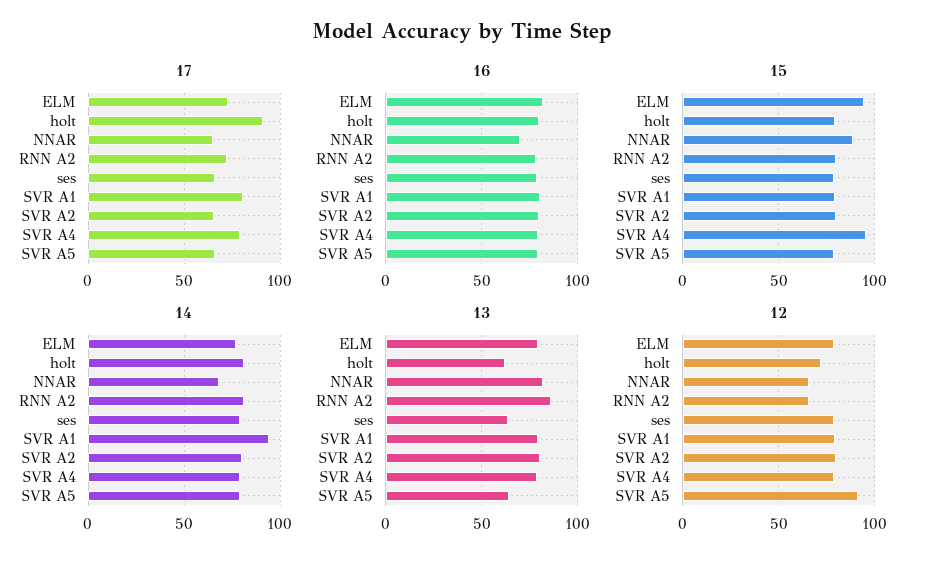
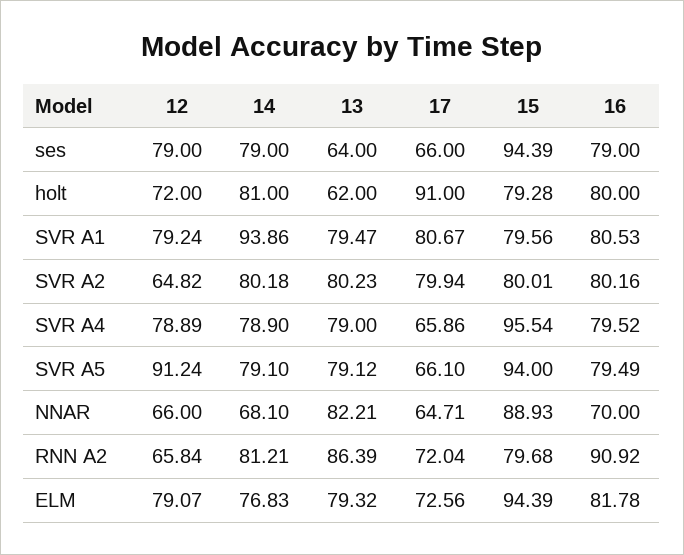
  {
    "17": {
      "ELM": 72.56,
      "holt": 91,
      "NNAR": 64.71,
      "RNN A2": 72.04,
      "ses": 66,
      "SVR A1": 80.67,
-     "SVR A2": 65,
+     "SVR A2": 79.94,
-     "SVR A4": 80,
+     "SVR A4": 65.86,
      "SVR A5": 66.1
    },
    "16": {
      "ELM": 81.78,
      "holt": 80,
      "NNAR": 70,
-     "RNN A2": 80,
+     "RNN A2": 90.92,
      "ses": 79,
      "SVR A1": 80.53,
      "SVR A2": 80.16,
      "SVR A4": 79.52,
      "SVR A5": 79.49
    },
    "15": {
      "ELM": 94.39,
      "holt": 79.28,
      "NNAR": 88.93,
      "RNN A2": 79.68,
-     "ses": 80,
+     "ses": 94.39,
      "SVR A1": 79.56,
      "SVR A2": 80.01,
      "SVR A4": 95.54,
-     "SVR A5": 80
+     "SVR A5": 94
    },
    "14": {
      "ELM": 76.83,
      "holt": 81,
      "NNAR": 68.1,
      "RNN A2": 81.21,
      "ses": 79,
      "SVR A1": 93.86,
      "SVR A2": 80.18,
      "SVR A4": 78.9,
      "SVR A5": 79.1
    },
    "13": {
      "ELM": 79.32,
      "holt": 62,
      "NNAR": 82.21,
      "RNN A2": 86.39,
      "ses": 64,
      "SVR A1": 79.47,
      "SVR A2": 80.23,
      "SVR A4": 79,
-     "SVR A5": 65
+     "SVR A5": 79.12
    },
    "12": {
      "ELM": 79.07,
      "holt": 72,
      "NNAR": 66,
      "RNN A2": 65.84,
      "ses": 79,
      "SVR A1": 79.24,
-     "SVR A2": 80,
+     "SVR A2": 64.82,
      "SVR A4": 78.89,
      "SVR A5": 91.24
    }
  }

